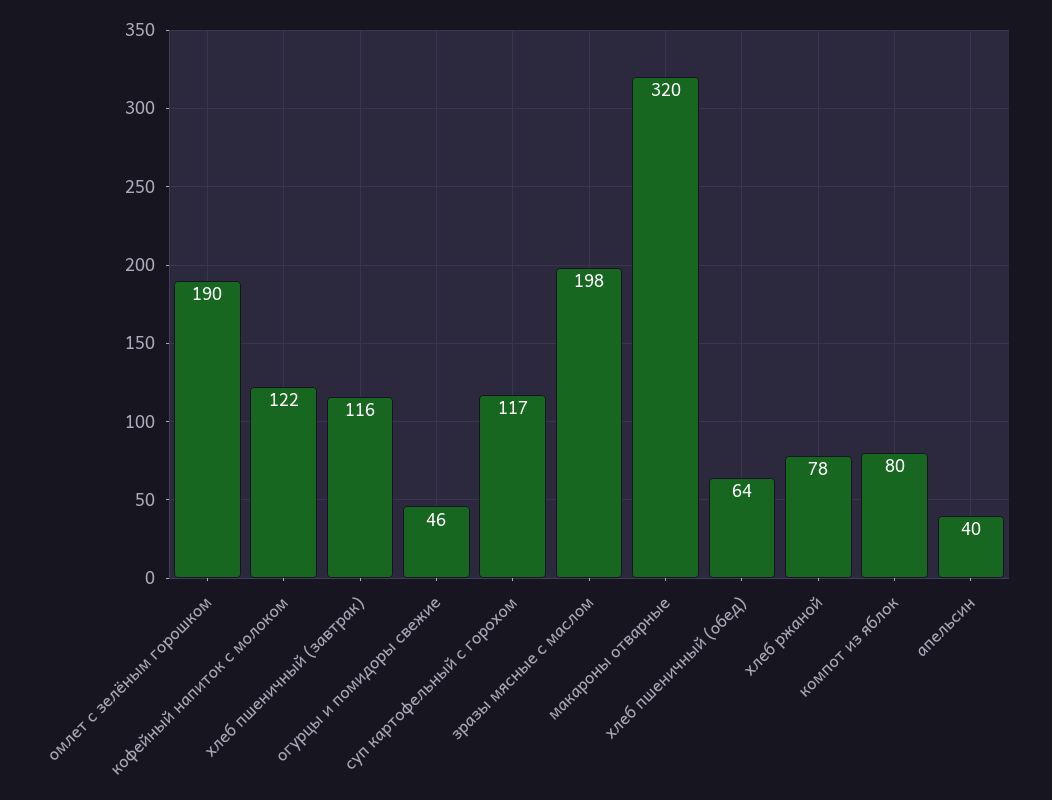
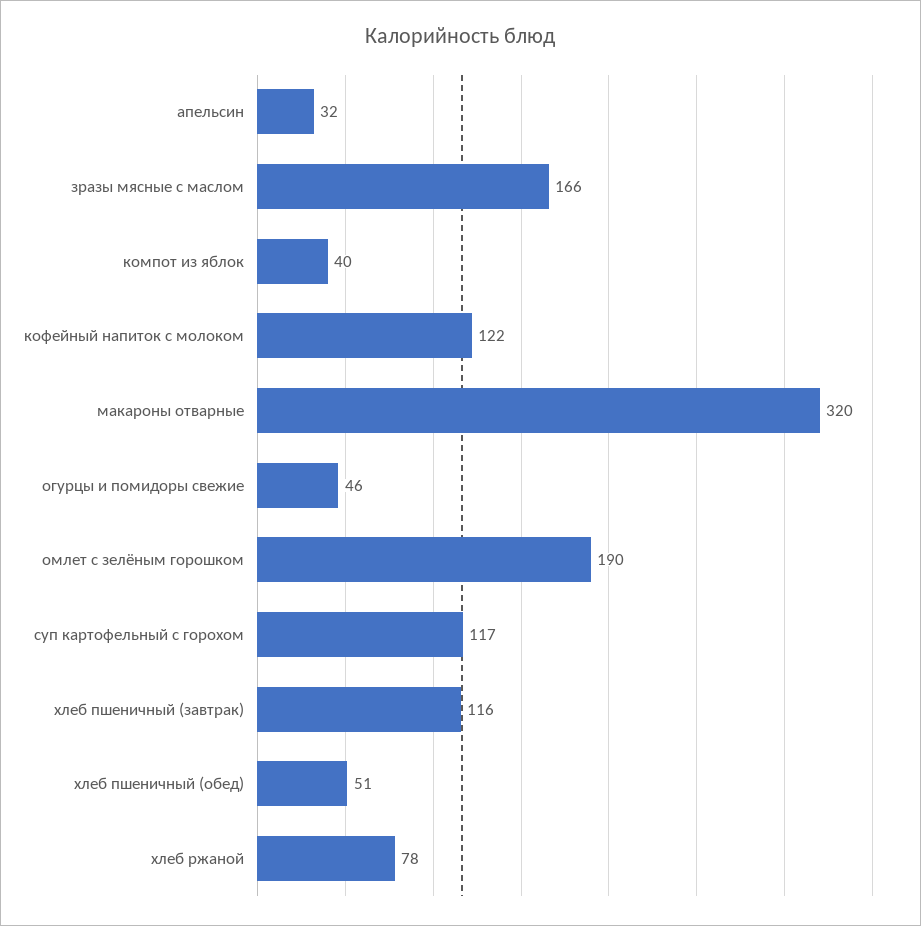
  {
    "омлет с зелёным горошком": 190,
    "кофейный напиток с молоком": 122,
    "хлеб пшеничный (завтрак)": 116,
    "огурцы и помидоры свежие": 46,
    "суп картофельный с горохом": 117,
-   "зразы мясные с маслом": 198,
+   "зразы мясные с маслом": 166,
    "макароны отварные": 320,
-   "хлеб пшеничный (обед)": 64,
+   "хлеб пшеничный (обед)": 51,
    "хлеб ржаной": 78,
-   "компот из яблок": 80,
+   "компот из яблок": 40,
-   "апельсин": 40
+   "апельсин": 32
  }

